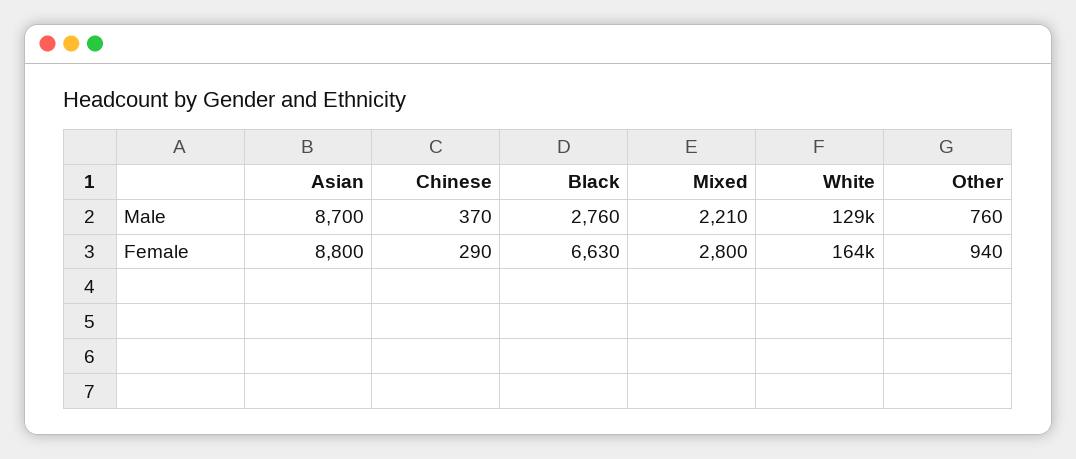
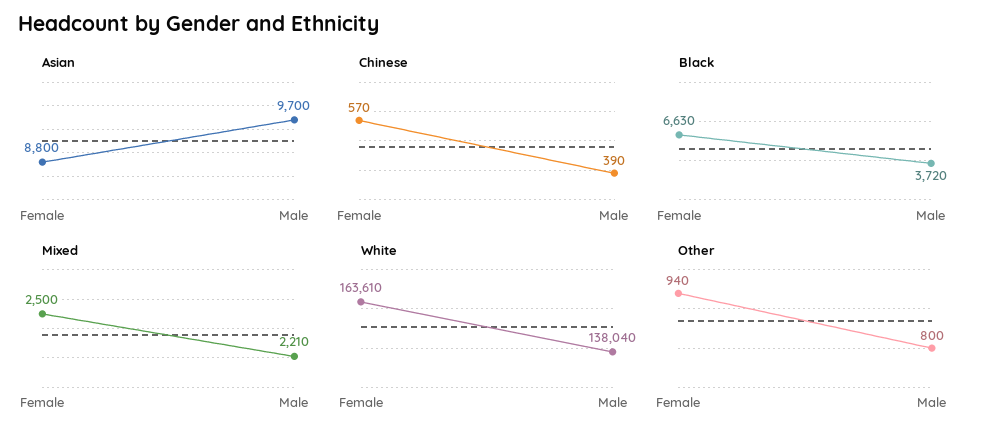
  {
    "Asian": {
-     "Male": 8700,
+     "Male": 9700,
      "Female": 8800
    },
    "Chinese": {
-     "Male": 370,
+     "Male": 390,
-     "Female": 290
+     "Female": 570
    },
    "Black": {
-     "Male": 2760,
+     "Male": 3720,
      "Female": 6630
    },
    "Mixed": {
      "Male": 2210,
-     "Female": 2800
+     "Female": 2500
    },
    "White": {
-     "Male": 129000,
+     "Male": 138040,
      "Female": 163610
    },
    "Other": {
-     "Male": 760,
+     "Male": 800,
      "Female": 940
    }
  }

